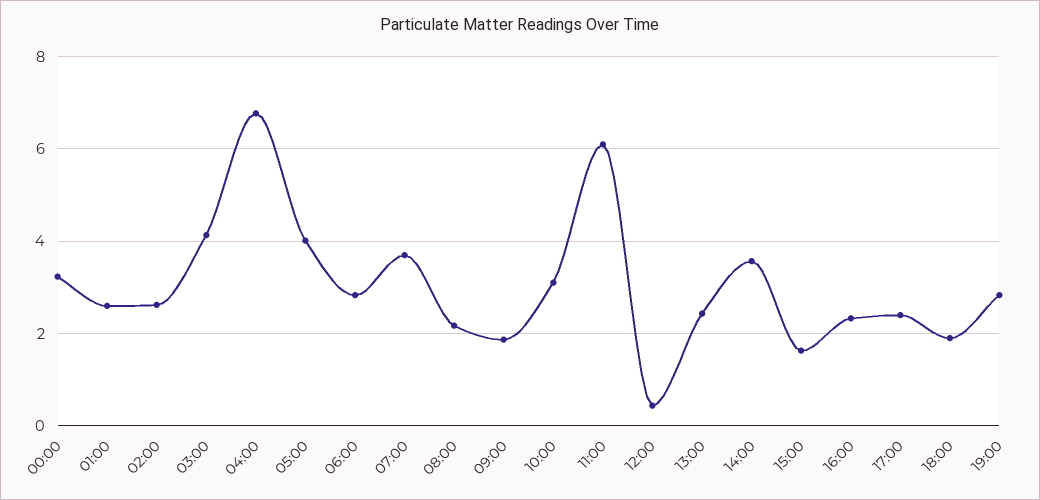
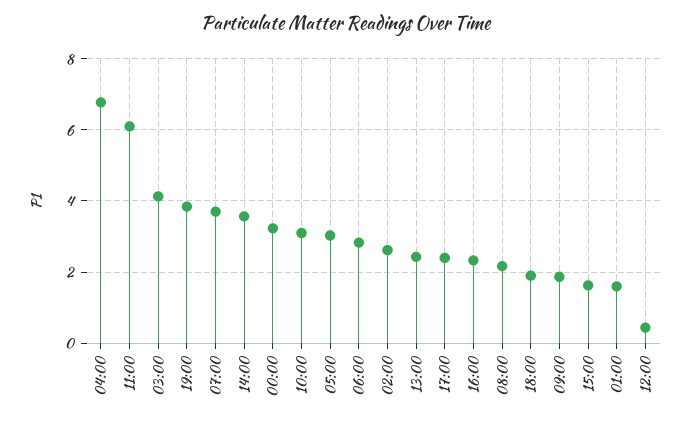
  {
    "00:00": 3.2,
-   "01:00": 2.6,
+   "01:00": 1.6,
    "02:00": 2.6,
    "03:00": 4.2,
    "04:00": 6.8,
-   "05:00": 4,
+   "05:00": 3,
    "06:00": 2.8,
    "07:00": 3.8,
    "08:00": 2.2,
    "09:00": 1.8,
    "10:00": 3.2,
    "11:00": 6.2,
    "12:00": 0.4,
    "13:00": 2.4,
    "14:00": 3.6,
    "15:00": 1.6,
    "16:00": 2.4,
    "17:00": 2.4,
    "18:00": 2,
-   "19:00": 2.8
+   "19:00": 3.8
  }

